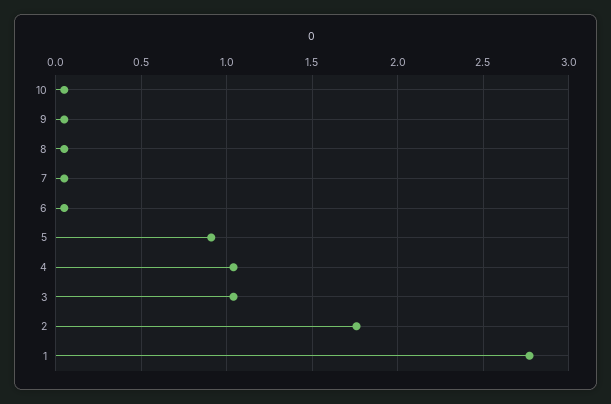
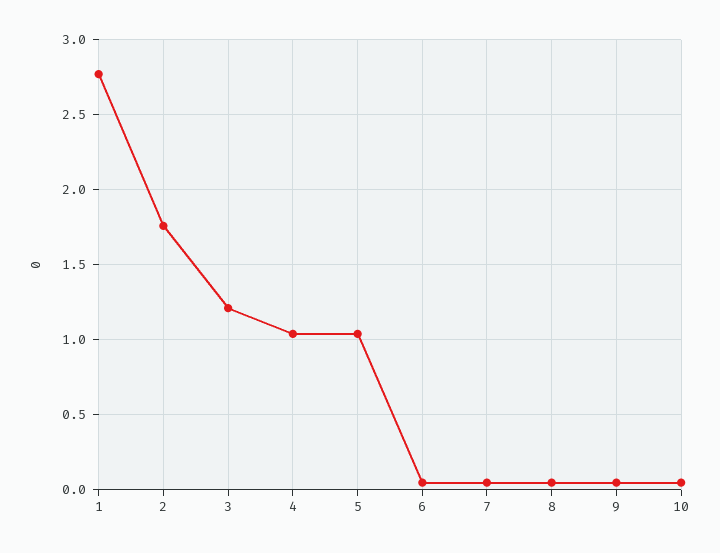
  {
    "10": 0.05,
    "9": 0.05,
    "8": 0.05,
    "7": 0.05,
    "6": 0.05,
-   "5": 0.9,
+   "5": 1.05,
    "4": 1.05,
-   "3": 1.05,
+   "3": 1.2,
    "2": 1.75,
    "1": 2.75
  }

